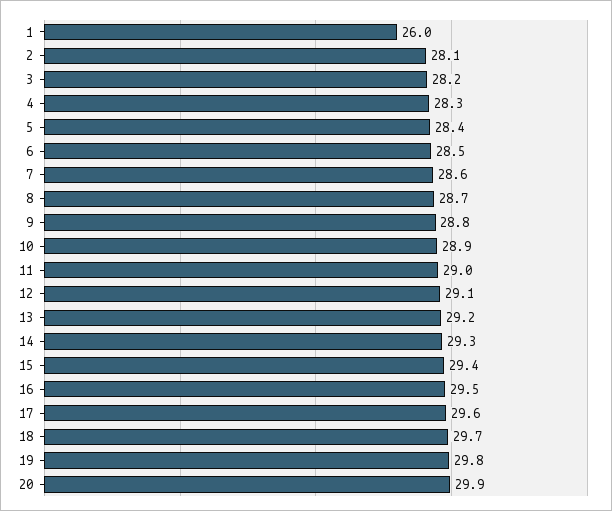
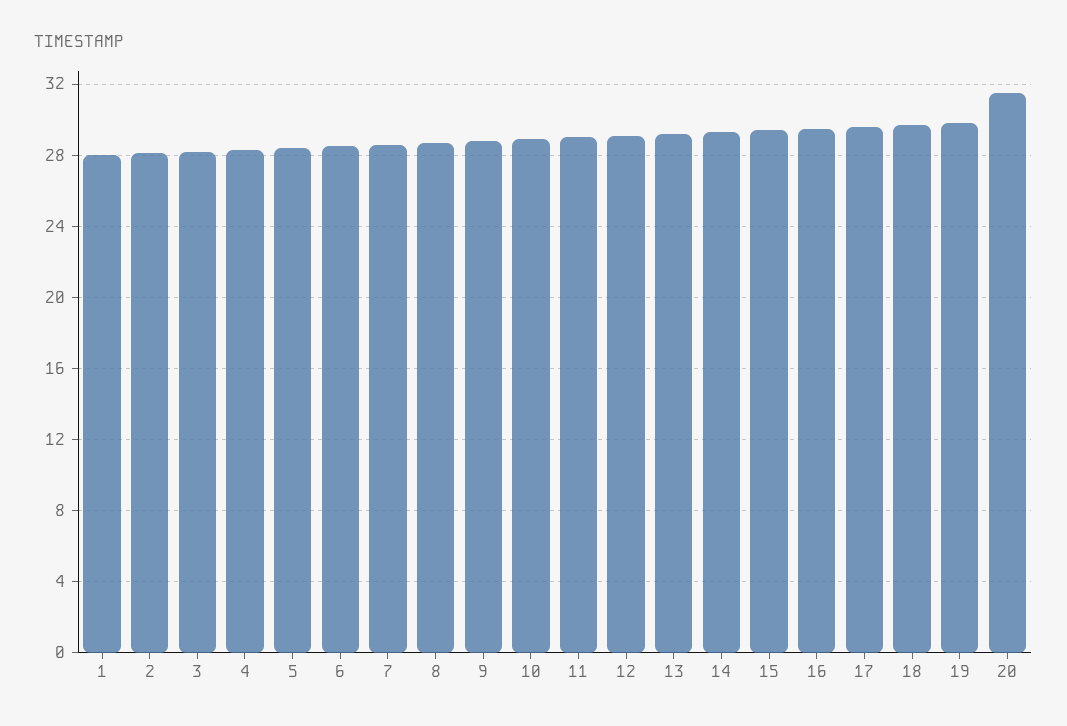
  {
-   "1": 26,
+   "1": 28,
    "2": 28.1,
    "3": 28.2,
    "4": 28.3,
    "5": 28.4,
    "6": 28.5,
    "7": 28.6,
    "8": 28.7,
    "9": 28.8,
    "10": 28.9,
    "11": 29,
    "12": 29.1,
    "13": 29.2,
    "14": 29.3,
    "15": 29.4,
    "16": 29.5,
    "17": 29.6,
    "18": 29.7,
    "19": 29.8,
-   "20": 29.9
+   "20": 31.5
  }

